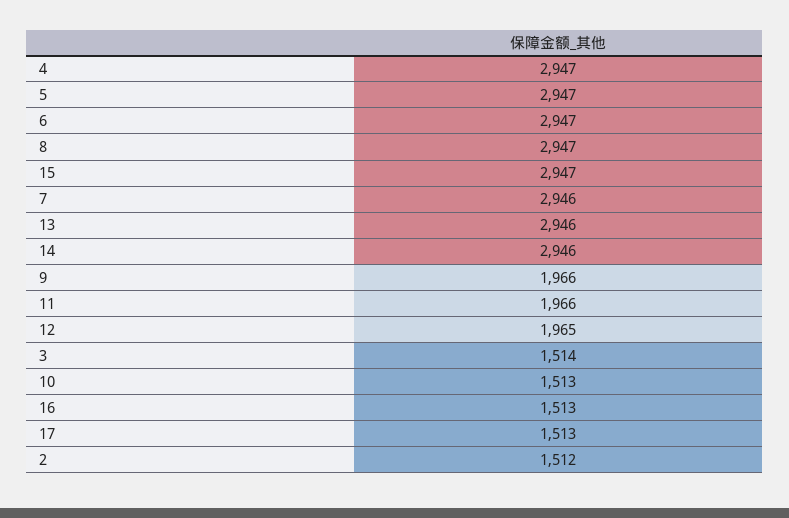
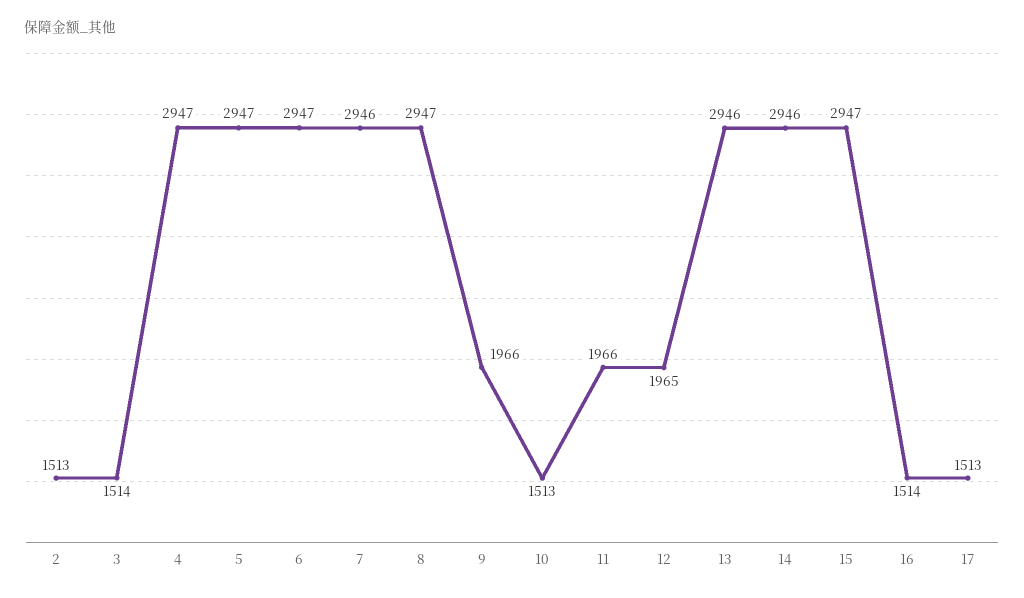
  {
    "4": 2947,
    "5": 2947,
    "6": 2947,
    "8": 2947,
    "15": 2947,
    "7": 2946,
    "13": 2946,
    "14": 2946,
    "9": 1966,
    "11": 1966,
    "12": 1965,
    "3": 1514,
    "10": 1513,
-   "16": 1513,
+   "16": 1514,
    "17": 1513,
-   "2": 1512
+   "2": 1513
  }

